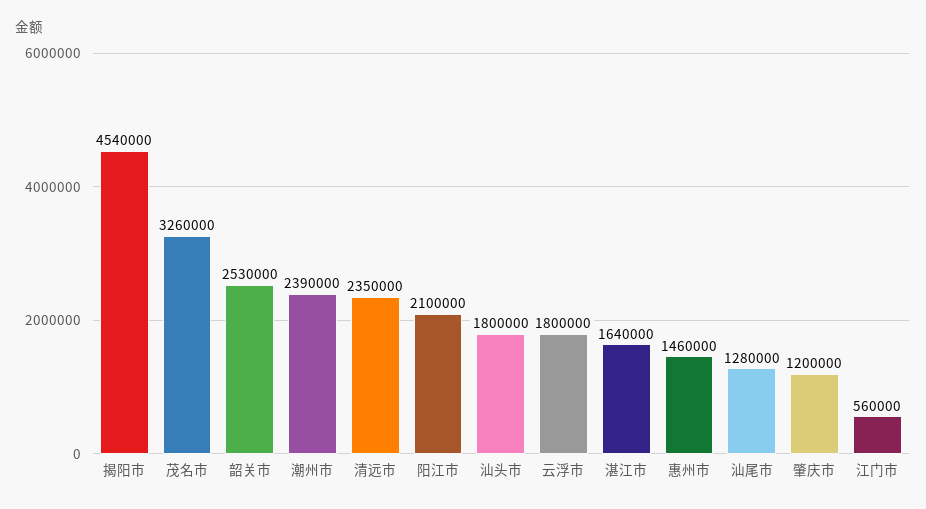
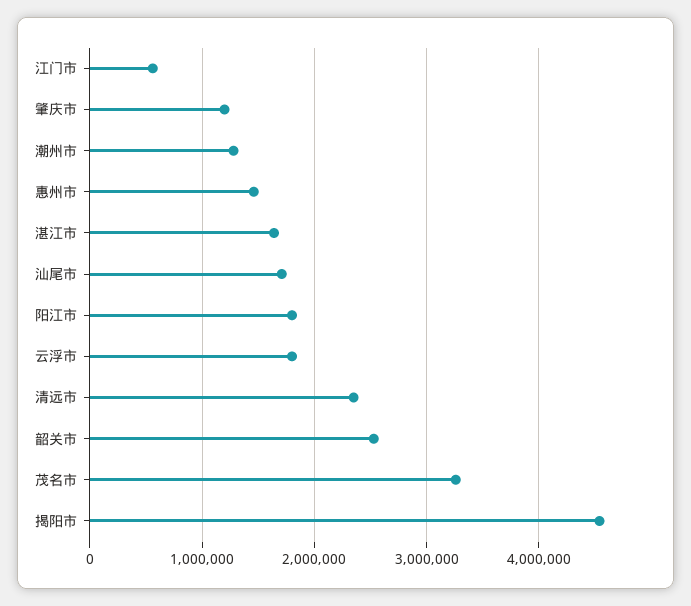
  {
    "揭阳市": 4540000,
    "茂名市": 3260000,
    "韶关市": 2530000,
-   "潮州市": 2390000,
+   "潮州市": 1300000,
    "清远市": 2350000,
-   "阳江市": 2100000,
+   "阳江市": 1800000,
-   "汕头市": 1800000,
    "云浮市": 1800000,
    "湛江市": 1640000,
    "惠州市": 1460000,
-   "汕尾市": 1280000,
+   "汕尾市": 1700000,
    "肇庆市": 1200000,
    "江门市": 560000
  }

